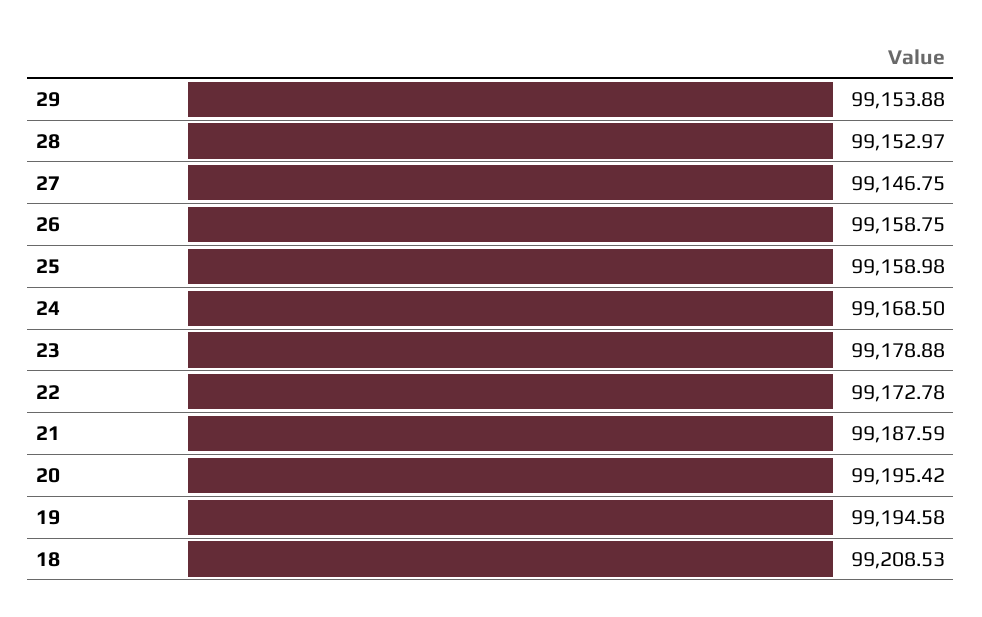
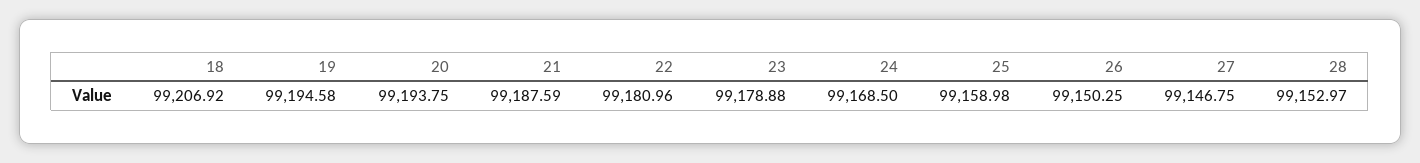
  {
-   "29": 99153.88,
    "28": 99152.97,
    "27": 99146.75,
-   "26": 99158.75,
+   "26": 99150.25,
    "25": 99158.98,
    "24": 99168.5,
    "23": 99178.88,
-   "22": 99172.78,
+   "22": 99180.96,
    "21": 99187.59,
-   "20": 99195.42,
+   "20": 99193.75,
    "19": 99194.58,
-   "18": 99208.53
+   "18": 99206.92
  }

